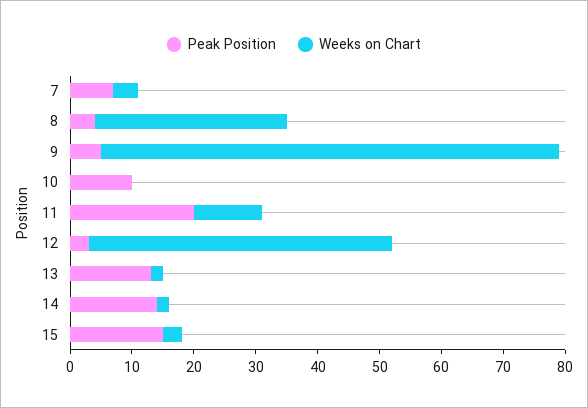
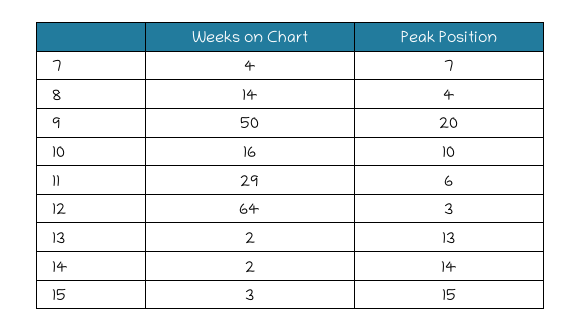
  {
    "Peak Position": {
      "7": 7,
      "8": 4,
-     "9": 5,
+     "9": 20,
      "10": 10,
-     "11": 20,
+     "11": 6,
      "12": 3,
      "13": 13,
      "14": 14,
      "15": 15
    },
    "Weeks on Chart": {
      "7": 4,
-     "8": 30,
+     "8": 14,
-     "9": 75,
+     "9": 50,
-     "10": 0,
+     "10": 16,
-     "11": 10,
+     "11": 29,
-     "12": 50,
+     "12": 64,
      "13": 2,
      "14": 2,
      "15": 3
    }
  }

